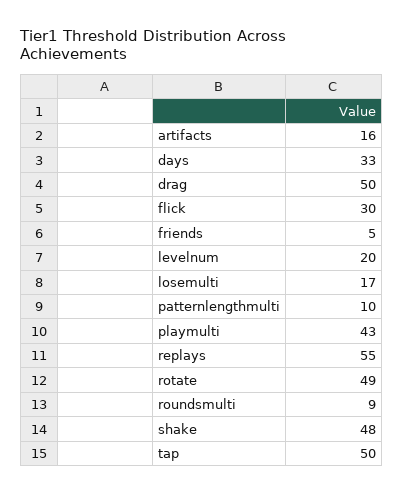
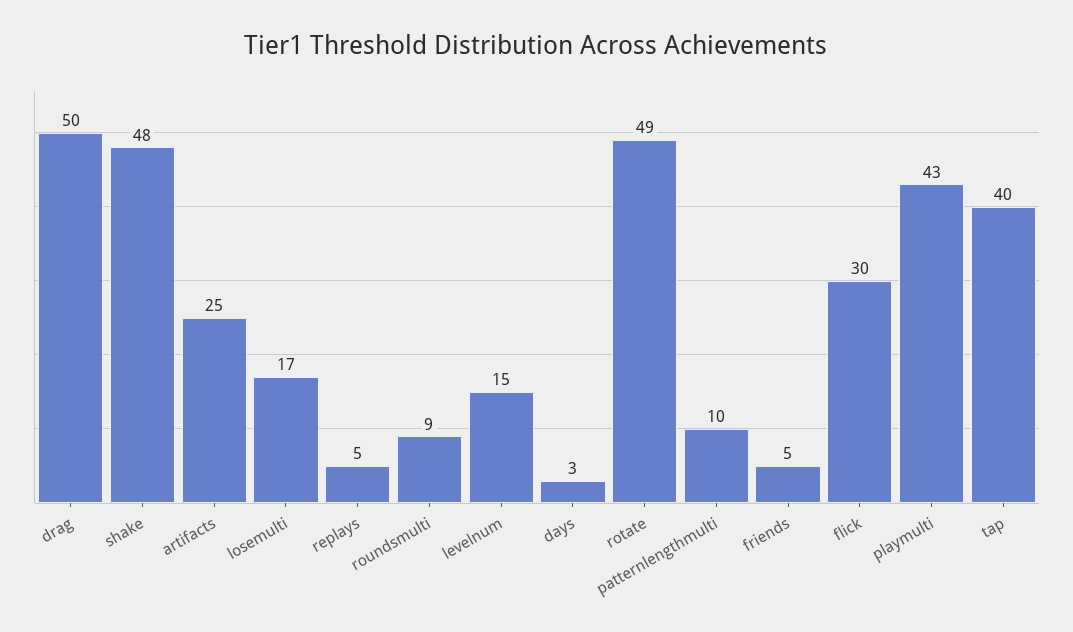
  {
-   "artifacts": 16,
+   "artifacts": 25,
-   "days": 33,
+   "days": 3,
    "drag": 50,
    "flick": 30,
    "friends": 5,
-   "levelnum": 20,
+   "levelnum": 15,
    "losemulti": 17,
    "patternlengthmulti": 10,
    "playmulti": 43,
-   "replays": 55,
+   "replays": 5,
    "rotate": 49,
    "roundsmulti": 9,
    "shake": 48,
-   "tap": 50
+   "tap": 40
  }

